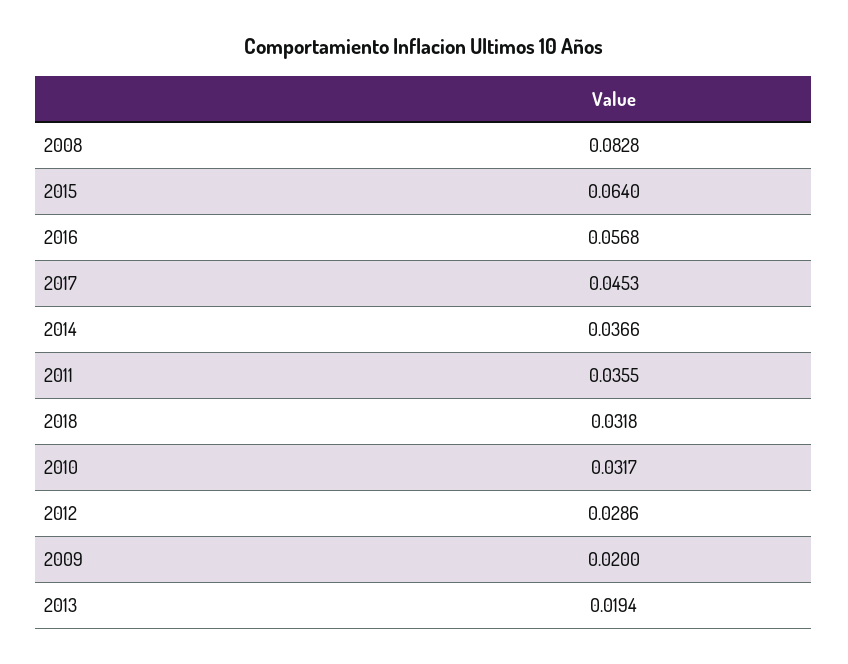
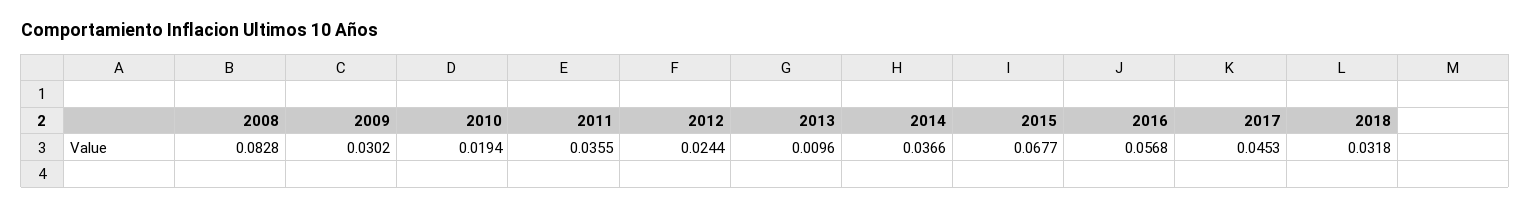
  {
    "2008": 0.0828,
-   "2015": 0.064,
+   "2015": 0.0677,
    "2016": 0.0568,
    "2017": 0.0453,
    "2014": 0.0366,
    "2011": 0.0355,
    "2018": 0.0318,
-   "2010": 0.0317,
+   "2010": 0.0194,
-   "2012": 0.0286,
+   "2012": 0.0244,
-   "2009": 0.02,
+   "2009": 0.0302,
-   "2013": 0.0194
+   "2013": 0.0096
  }

